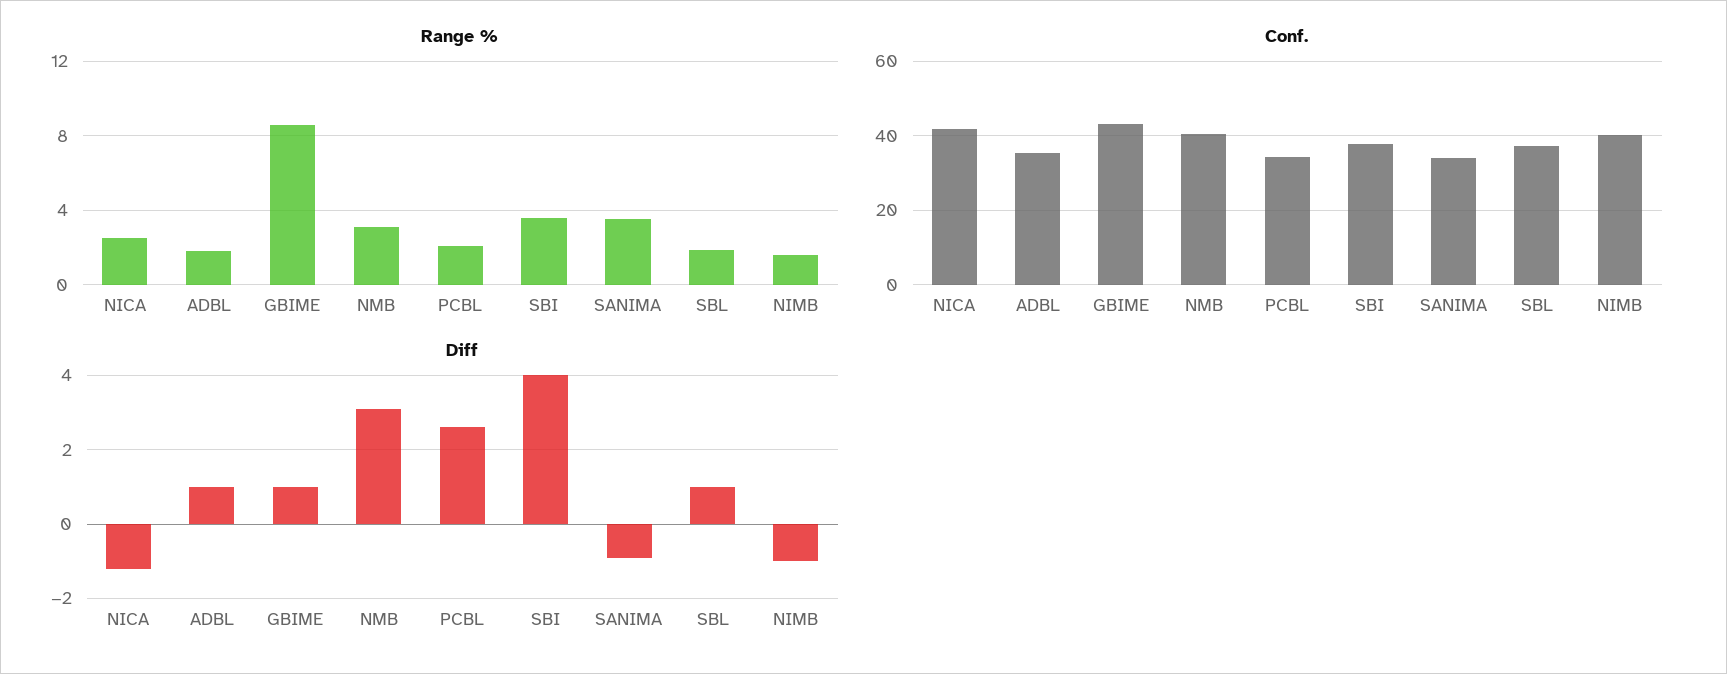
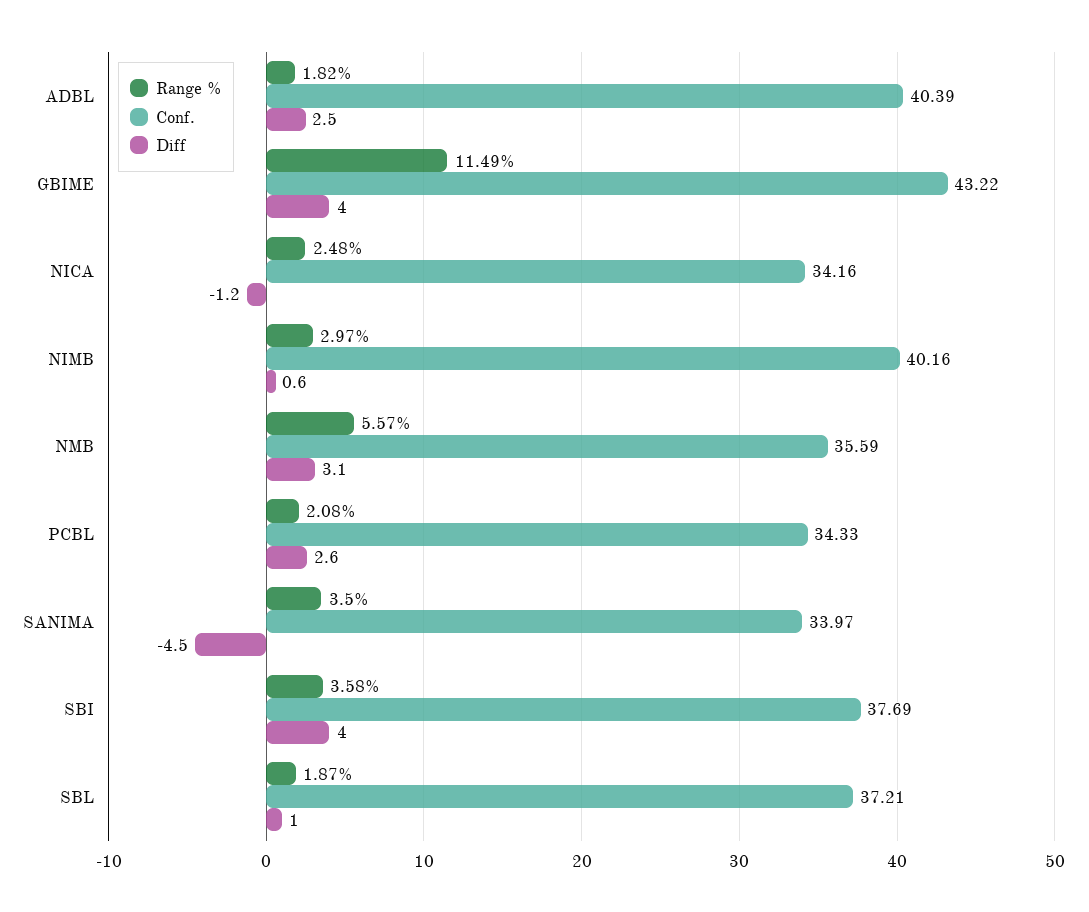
  {
    "Range %": {
      "NICA": 2.48,
      "ADBL": 1.82,
-     "GBIME": 8.5,
+     "GBIME": 11.49,
-     "NMB": 3,
+     "NMB": 5.57,
      "PCBL": 2.08,
      "SBI": 3.58,
      "SANIMA": 3.5,
      "SBL": 1.87,
-     "NIMB": 1.5
+     "NIMB": 2.97
    },
    "Conf.": {
-     "NICA": 42,
+     "NICA": 34.16,
-     "ADBL": 36,
+     "ADBL": 40.39,
      "GBIME": 43.22,
-     "NMB": 40,
+     "NMB": 35.59,
      "PCBL": 34.33,
      "SBI": 37.69,
      "SANIMA": 33.97,
      "SBL": 37.21,
      "NIMB": 40.16
    },
    "Diff": {
      "NICA": -1.2,
-     "ADBL": 1,
+     "ADBL": 2.5,
-     "GBIME": 1,
+     "GBIME": 4,
      "NMB": 3.1,
      "PCBL": 2.6,
      "SBI": 4,
-     "SANIMA": -1,
+     "SANIMA": -4.5,
      "SBL": 1,
-     "NIMB": -1
+     "NIMB": 0.6
    }
  }

